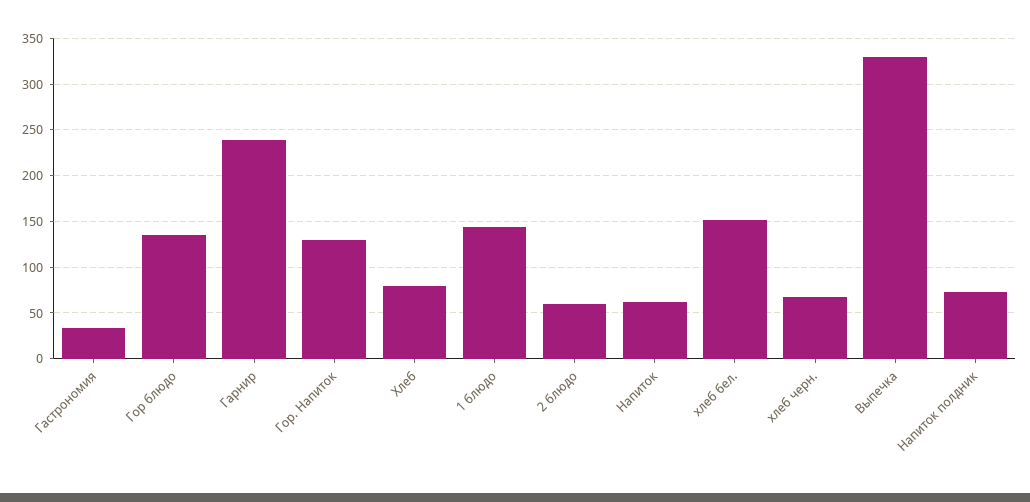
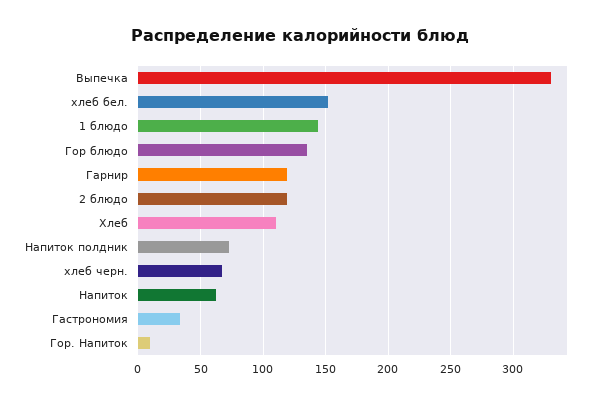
  {
    "Гастрономия": 35,
    "Гор блюдо": 135,
-   "Гарнир": 240,
+   "Гарнир": 120,
-   "Гор. Напиток": 130,
+   "Гор. Напиток": 10,
-   "Хлеб": 80,
+   "Хлеб": 110,
    "1 блюдо": 145,
-   "2 блюдо": 60,
+   "2 блюдо": 120,
    "Напиток": 60,
    "хлеб бел.": 150,
    "хлеб черн.": 65,
    "Выпечка": 330,
    "Напиток полдник": 75
  }

